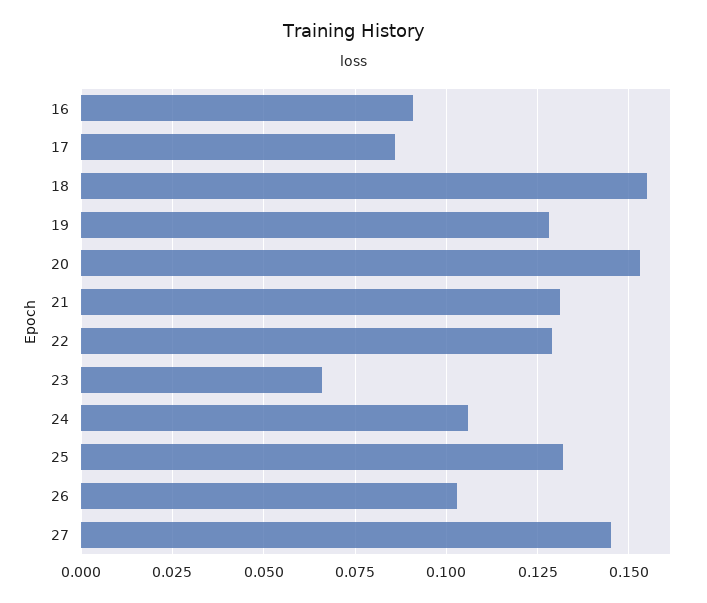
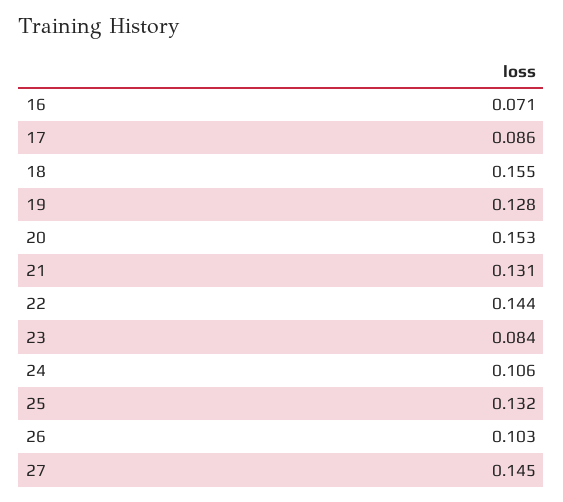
  {
-   "16": 0.09,
+   "16": 0.071,
    "17": 0.086,
    "18": 0.155,
    "19": 0.128,
    "20": 0.153,
    "21": 0.131,
-   "22": 0.13,
+   "22": 0.144,
-   "23": 0.065,
+   "23": 0.084,
    "24": 0.106,
    "25": 0.132,
    "26": 0.103,
    "27": 0.145
  }

